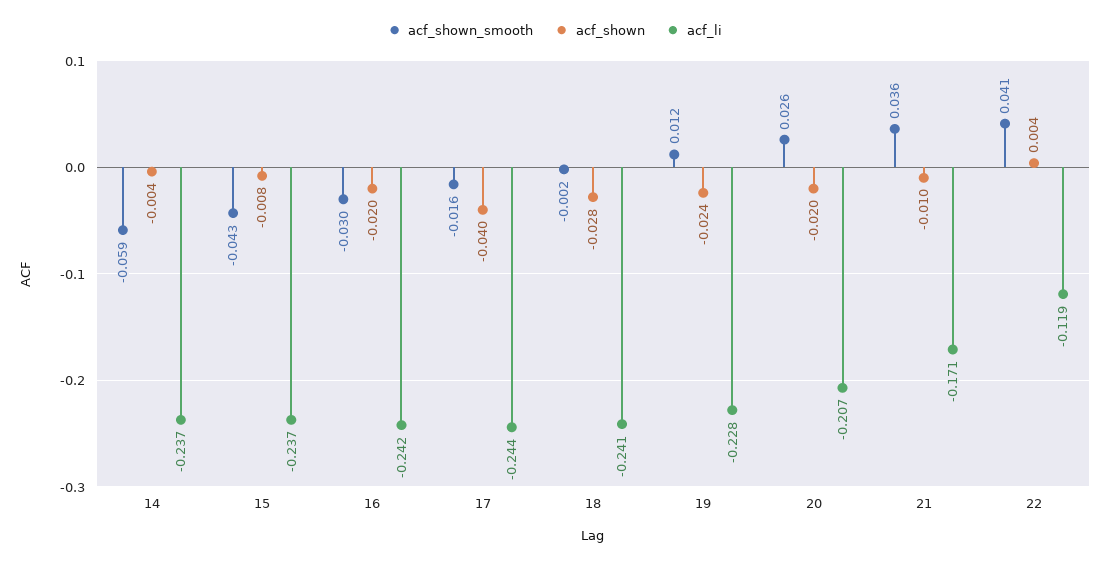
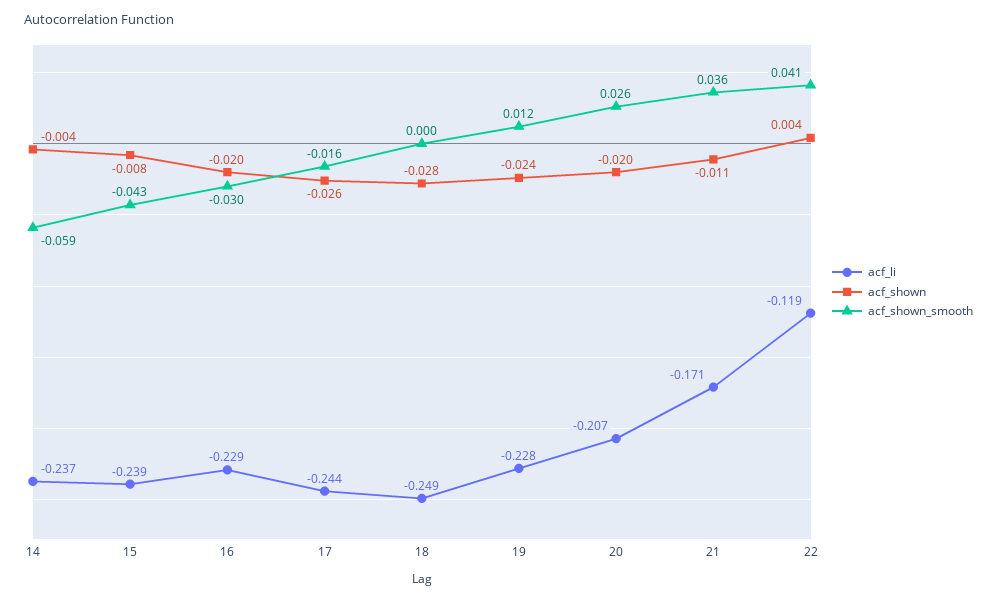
  {
    "acf_shown_smooth": {
      "14": -0.059,
      "15": -0.043,
      "16": -0.03,
      "17": -0.016,
-     "18": -0.002,
+     "18": 0,
      "19": 0.012,
      "20": 0.026,
      "21": 0.036,
      "22": 0.041
    },
    "acf_shown": {
      "14": -0.004,
      "15": -0.008,
      "16": -0.02,
-     "17": -0.04,
+     "17": -0.026,
      "18": -0.028,
      "19": -0.024,
      "20": -0.02,
-     "21": -0.01,
+     "21": -0.011,
      "22": 0.004
    },
    "acf_li": {
      "14": -0.237,
-     "15": -0.237,
+     "15": -0.239,
-     "16": -0.242,
+     "16": -0.229,
      "17": -0.244,
-     "18": -0.241,
+     "18": -0.249,
      "19": -0.228,
      "20": -0.207,
      "21": -0.171,
      "22": -0.119
    }
  }

